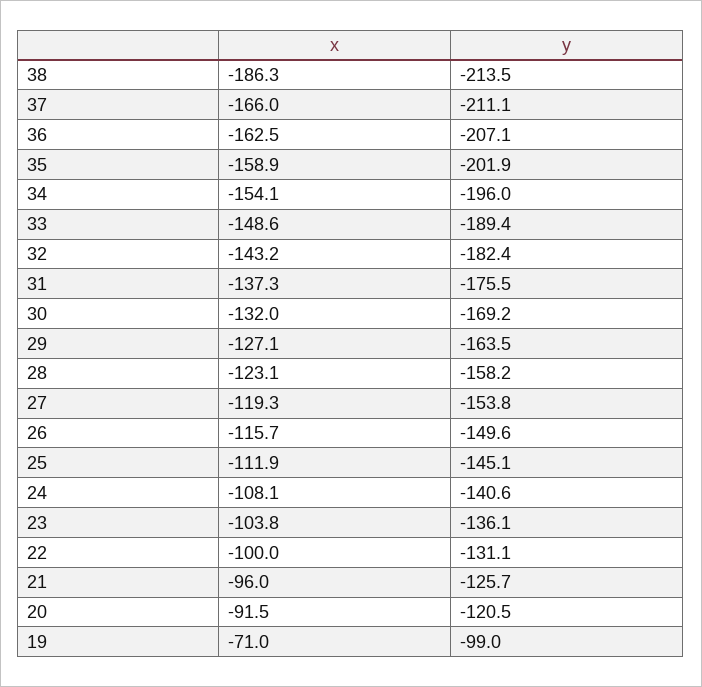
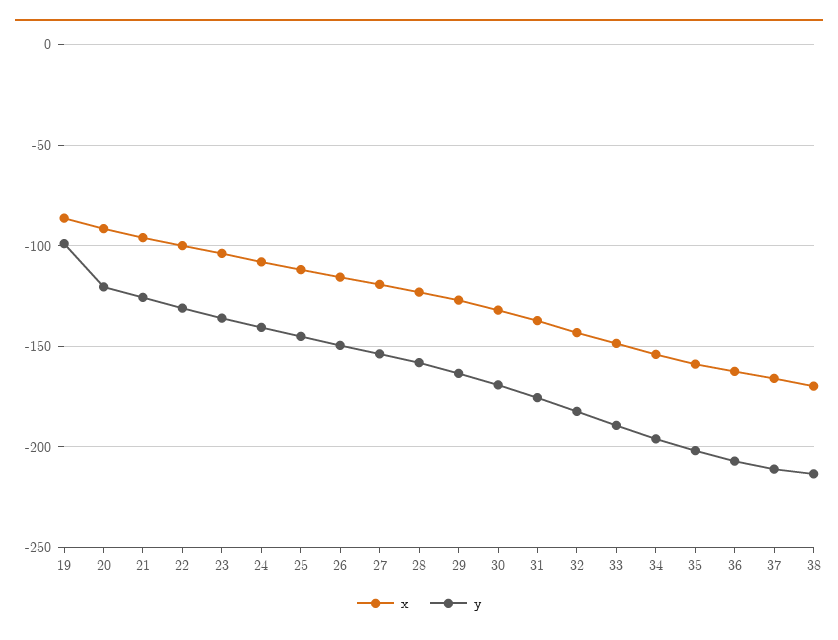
  {
    "x": {
-     "38": -186.3,
+     "38": -170,
      "37": -166,
      "36": -162.5,
      "35": -158.9,
      "34": -154.1,
      "33": -148.6,
      "32": -143.2,
      "31": -137.3,
      "30": -132,
      "29": -127.1,
      "28": -123.1,
      "27": -119.3,
      "26": -115.7,
      "25": -111.9,
      "24": -108.1,
      "23": -103.8,
      "22": -100,
      "21": -96,
      "20": -91.5,
-     "19": -71
+     "19": -85
    },
    "y": {
      "38": -213.5,
      "37": -211.1,
      "36": -207.1,
      "35": -201.9,
      "34": -196,
      "33": -189.4,
      "32": -182.4,
      "31": -175.5,
      "30": -169.2,
      "29": -163.5,
      "28": -158.2,
      "27": -153.8,
      "26": -149.6,
      "25": -145.1,
      "24": -140.6,
      "23": -136.1,
      "22": -131.1,
      "21": -125.7,
      "20": -120.5,
      "19": -99
    }
  }

